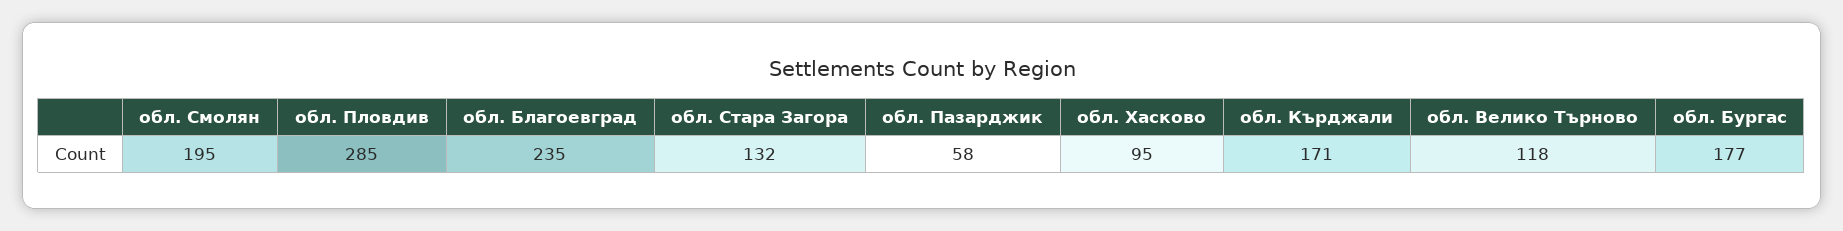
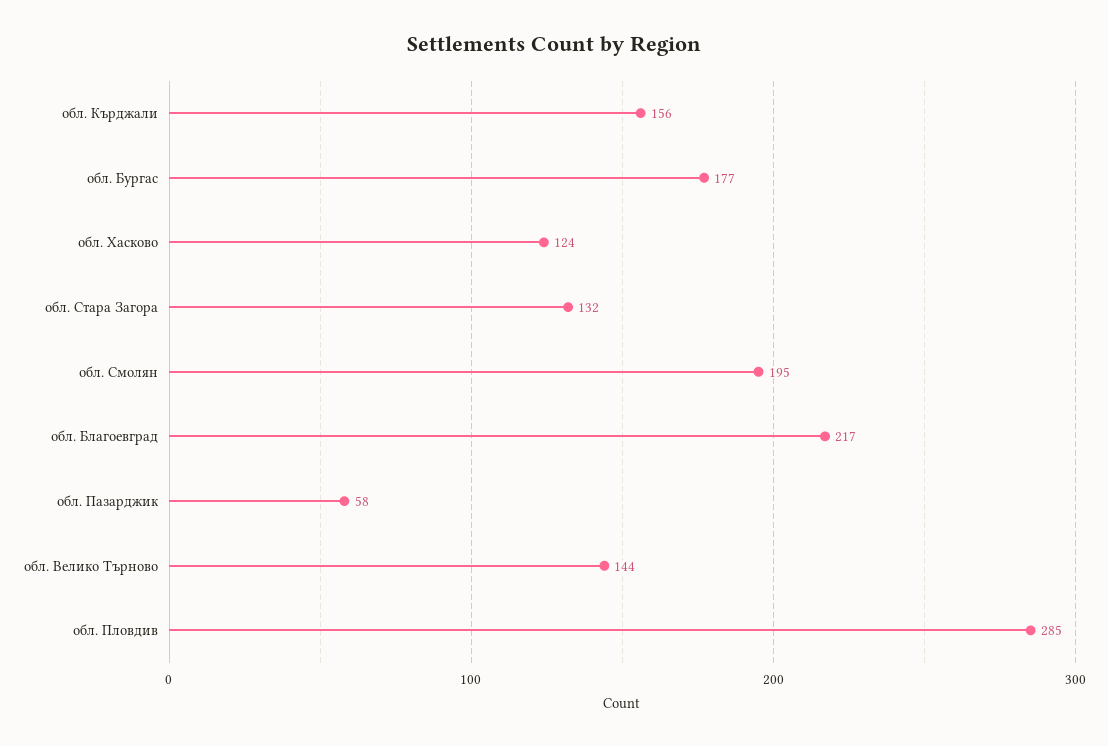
  {
    "обл. Смолян": 195,
    "обл. Пловдив": 285,
-   "обл. Благоевград": 235,
+   "обл. Благоевград": 217,
    "обл. Стара Загора": 132,
    "обл. Пазарджик": 58,
-   "обл. Хасково": 95,
+   "обл. Хасково": 124,
-   "обл. Кърджали": 171,
+   "обл. Кърджали": 156,
-   "обл. Велико Търново": 118,
+   "обл. Велико Търново": 144,
    "обл. Бургас": 177
  }

